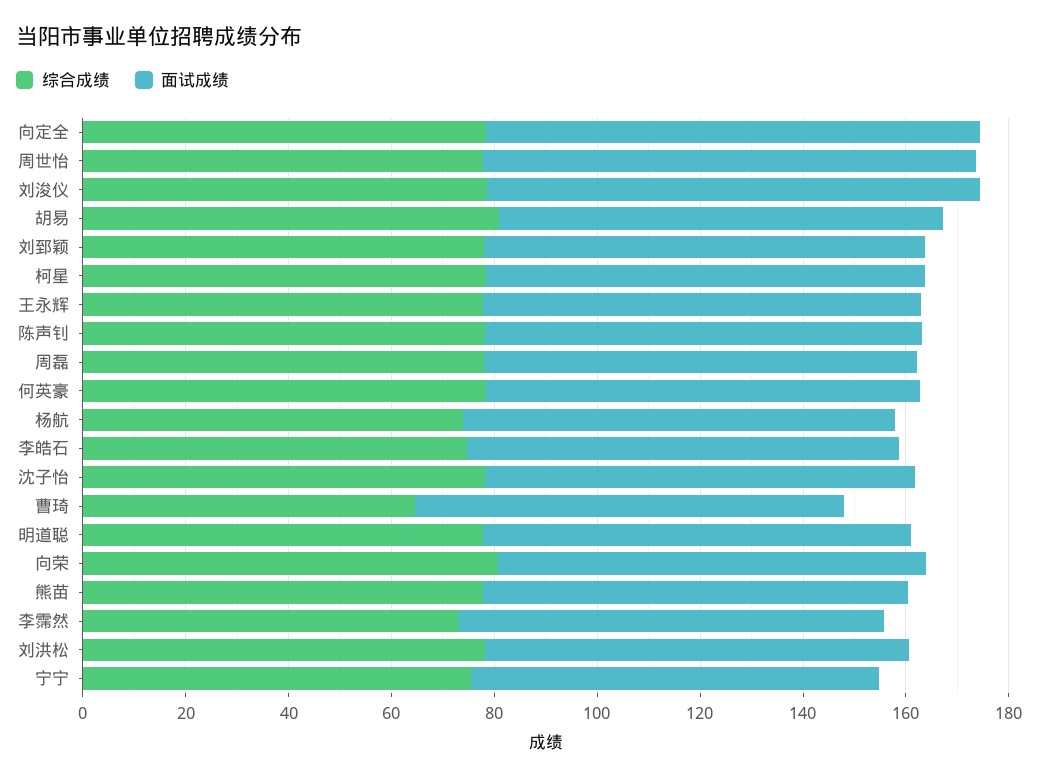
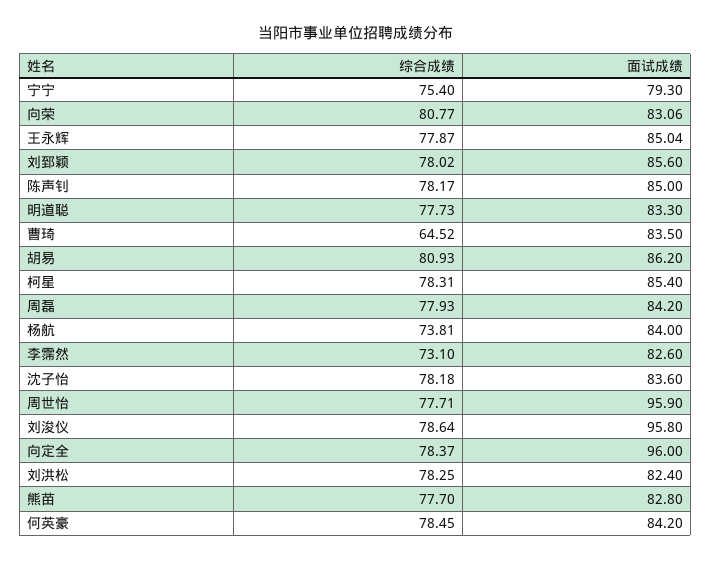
  {
    "综合成绩": {
      "向定全": 78.37,
      "周世怡": 77.71,
      "刘浚仪": 78.64,
      "胡易": 80.93,
      "刘郅颖": 78.02,
      "柯星": 78.31,
      "王永辉": 77.87,
      "陈声钊": 78.17,
      "周磊": 77.93,
      "何英豪": 78.45,
      "杨航": 73.81,
-     "李皓石": 75,
      "沈子怡": 78.18,
      "曹琦": 64.52,
      "明道聪": 77.73,
      "向荣": 80.77,
      "熊苗": 77.7,
      "李霈然": 73.1,
      "刘洪松": 78.25,
      "宁宁": 75.4
    },
    "面试成绩": {
      "向定全": 96,
      "周世怡": 95.9,
      "刘浚仪": 95.8,
      "胡易": 86.2,
      "刘郅颖": 85.6,
      "柯星": 85.4,
      "王永辉": 85.04,
      "陈声钊": 85,
      "周磊": 84.2,
      "何英豪": 84.2,
      "杨航": 84,
-     "李皓石": 85,
      "沈子怡": 83.6,
      "曹琦": 83.5,
      "明道聪": 83.3,
      "向荣": 83.06,
      "熊苗": 82.8,
      "李霈然": 82.6,
      "刘洪松": 82.4,
      "宁宁": 79.3
    }
  }

